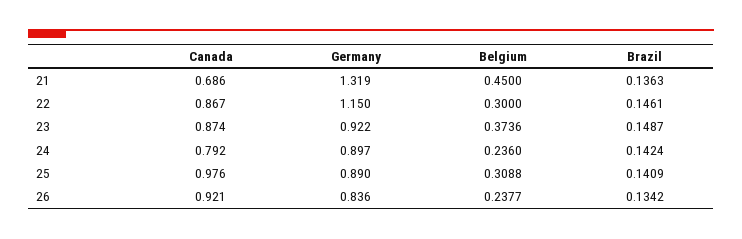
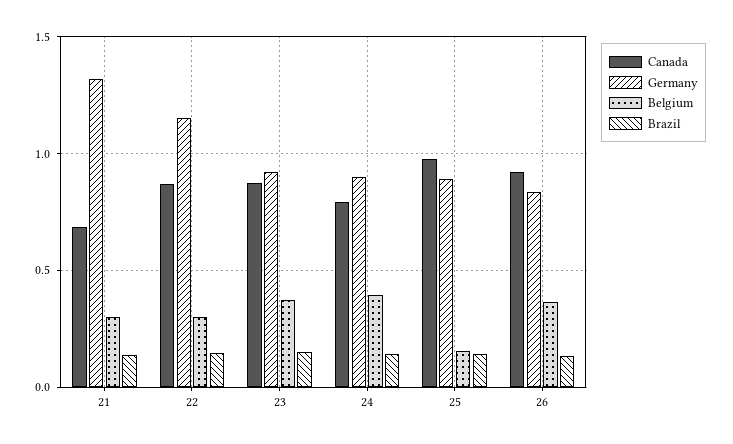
  {
    "Canada": {
      "21": 0.686,
      "22": 0.867,
      "23": 0.874,
      "24": 0.792,
      "25": 0.976,
      "26": 0.921
    },
    "Germany": {
      "21": 1.319,
      "22": 1.15,
      "23": 0.922,
      "24": 0.897,
      "25": 0.89,
      "26": 0.836
    },
    "Belgium": {
-     "21": 0.45,
+     "21": 0.3,
      "22": 0.3,
      "23": 0.3736,
-     "24": 0.236,
+     "24": 0.4,
-     "25": 0.3088,
+     "25": 0.15,
-     "26": 0.2377
+     "26": 0.35
    },
    "Brazil": {
      "21": 0.1363,
      "22": 0.1461,
      "23": 0.1487,
      "24": 0.1424,
      "25": 0.1409,
      "26": 0.1342
    }
  }

